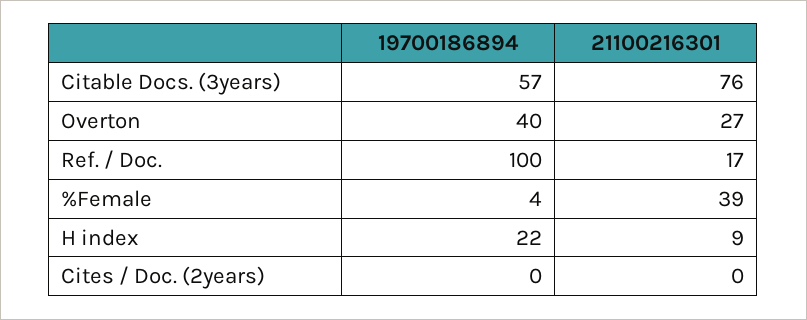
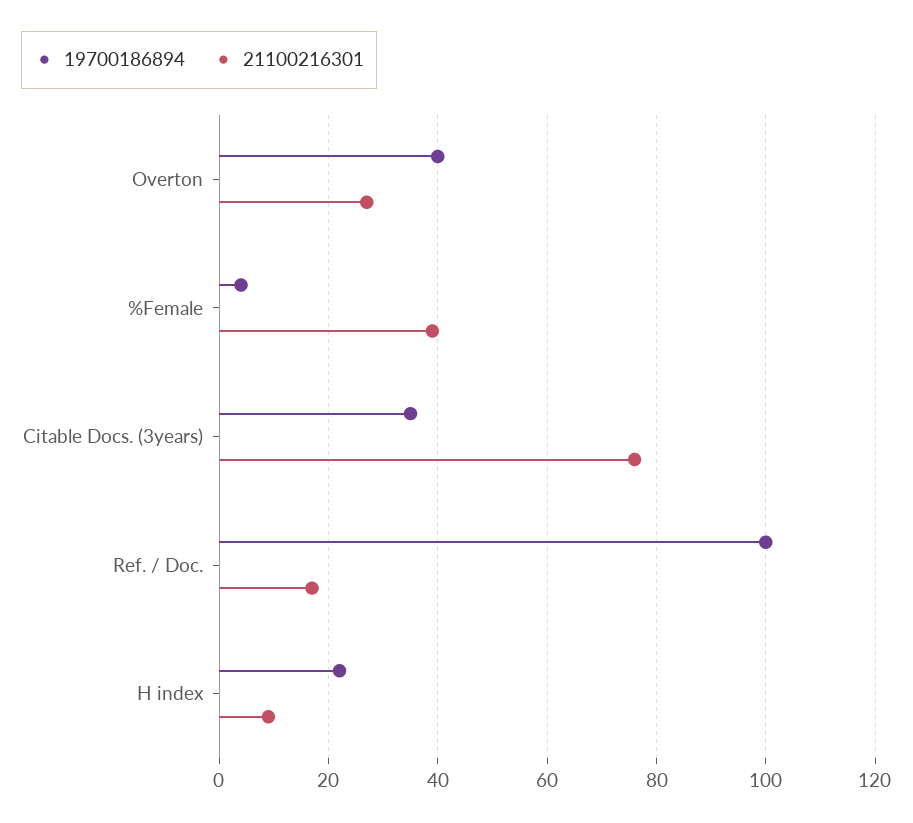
  {
    "19700186894": {
-     "Citable Docs. (3years)": 57,
+     "Citable Docs. (3years)": 35,
      "Overton": 40,
      "Ref. / Doc.": 100,
      "%Female": 4,
-     "H index": 22,
+     "H index": 22
-     "Cites / Doc. (2years)": 0
    },
    "21100216301": {
      "Citable Docs. (3years)": 76,
      "Overton": 27,
      "Ref. / Doc.": 17,
      "%Female": 39,
-     "H index": 9,
+     "H index": 9
-     "Cites / Doc. (2years)": 0
    }
  }

